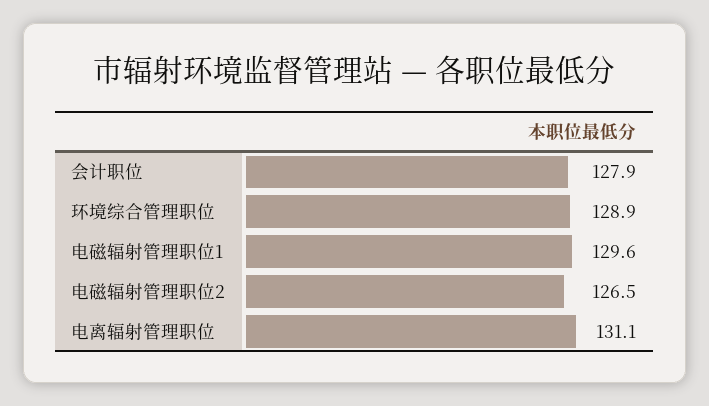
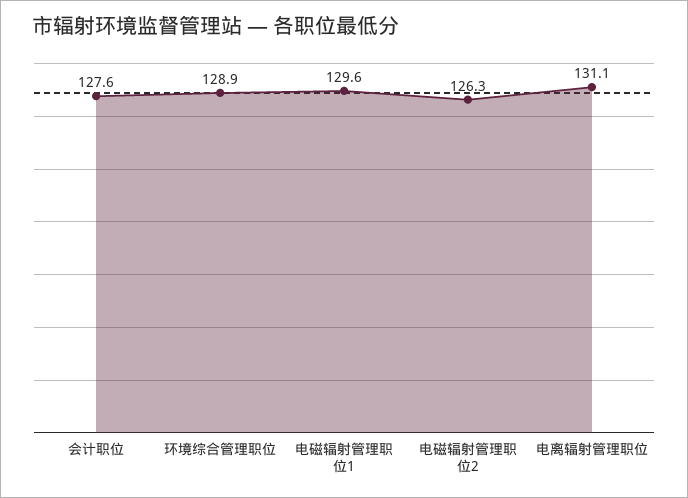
  {
-   "会计职位": 127.9,
+   "会计职位": 127.6,
    "环境综合管理职位": 128.9,
    "电磁辐射管理职位1": 129.6,
-   "电磁辐射管理职位2": 126.5,
+   "电磁辐射管理职位2": 126.3,
    "电离辐射管理职位": 131.1
  }

